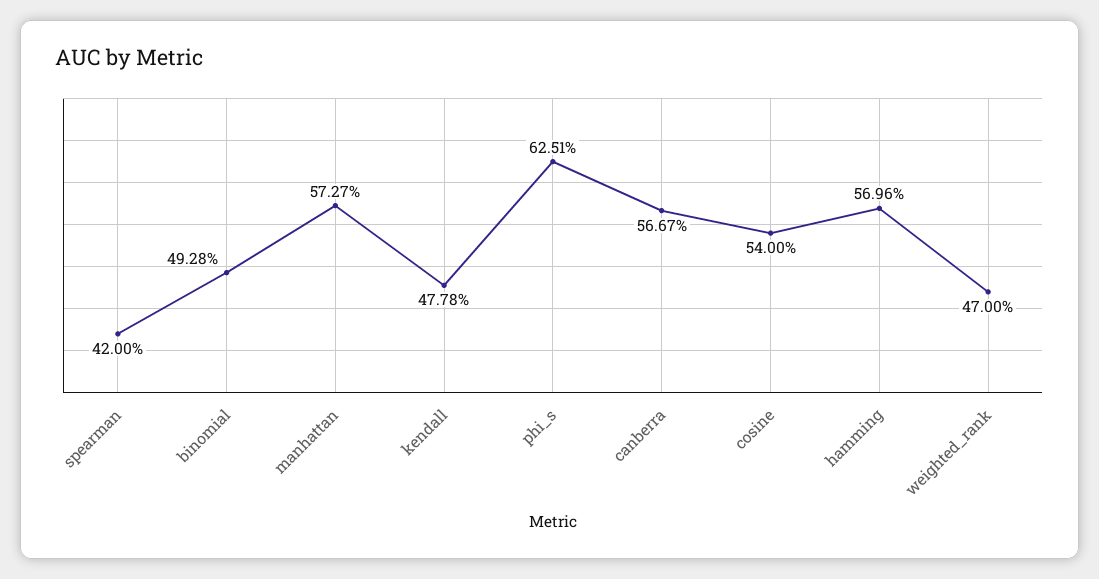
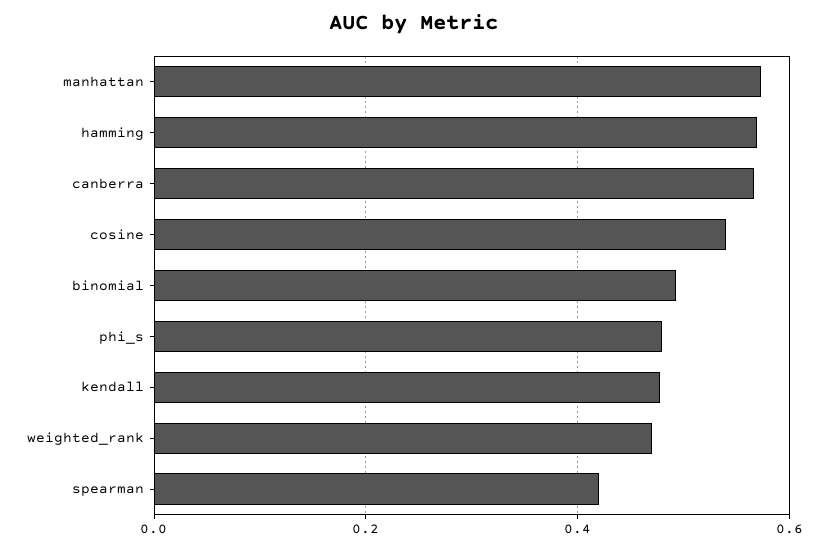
  {
    "spearman": 0.42,
    "binomial": 0.4928,
    "manhattan": 0.5727,
    "kendall": 0.4778,
-   "phi_s": 0.6251,
+   "phi_s": 0.48,
    "canberra": 0.5667,
    "cosine": 0.54,
    "hamming": 0.5696,
    "weighted_rank": 0.47
  }

